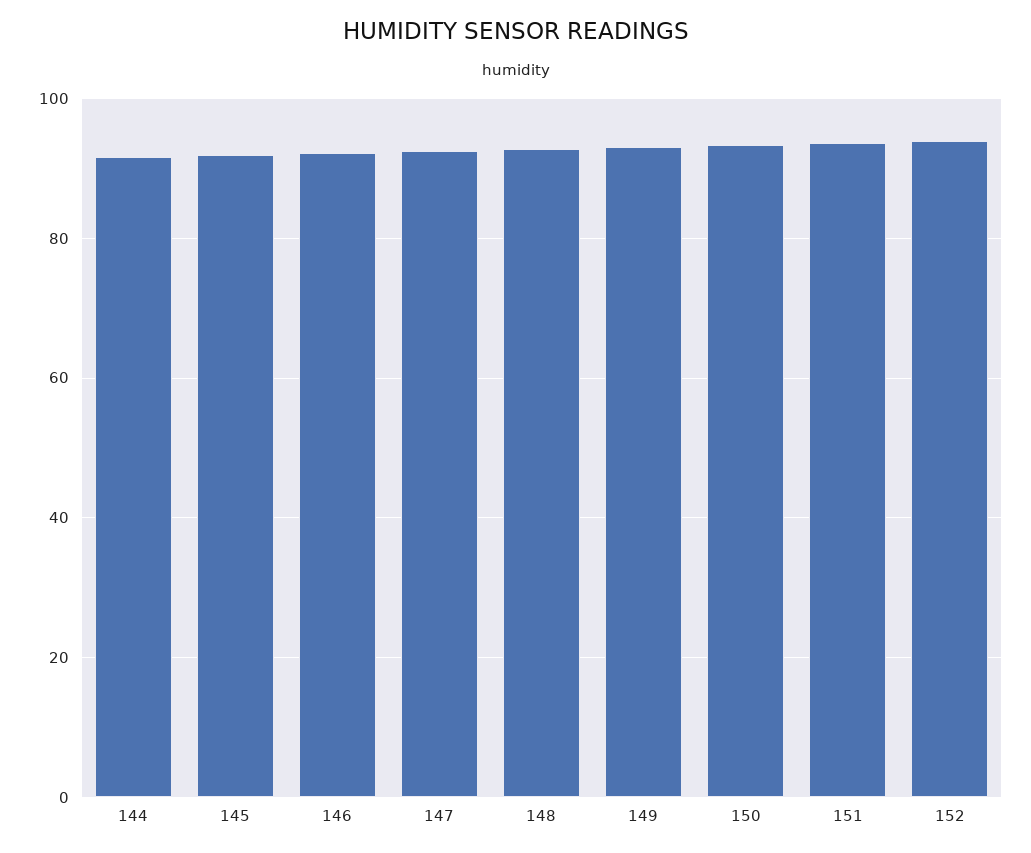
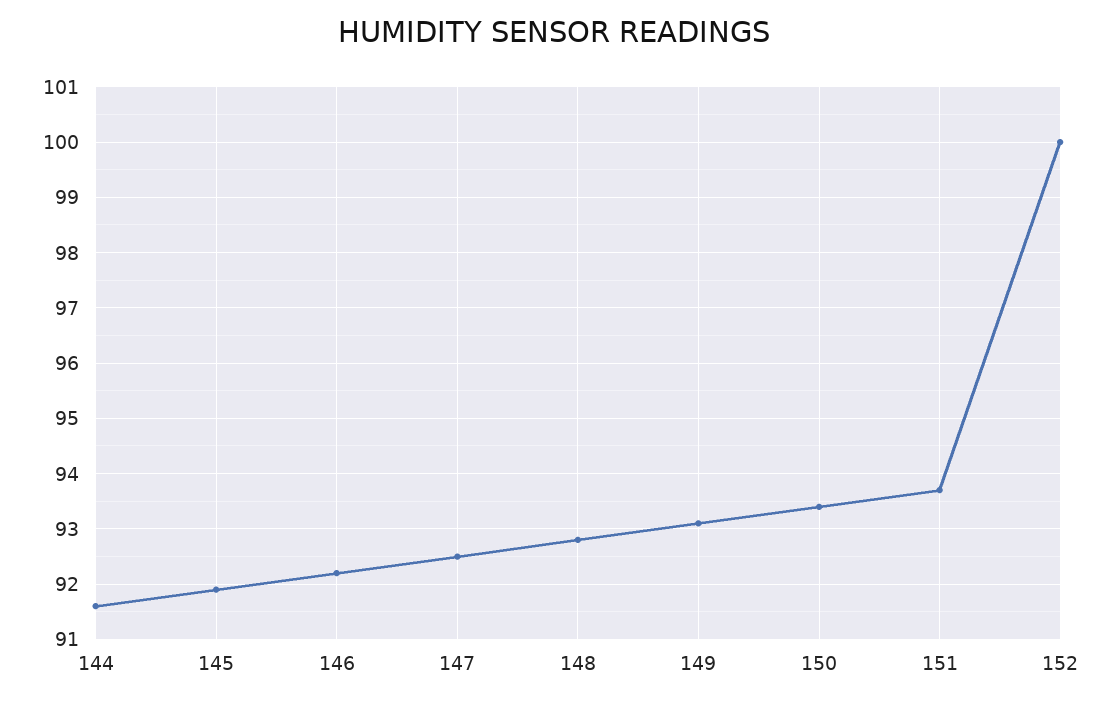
  {
    "144": 91.5,
    "145": 92,
    "146": 92,
    "147": 92.5,
    "148": 93,
    "149": 93,
    "150": 93.5,
    "151": 93.5,
-   "152": 94
+   "152": 100
  }

